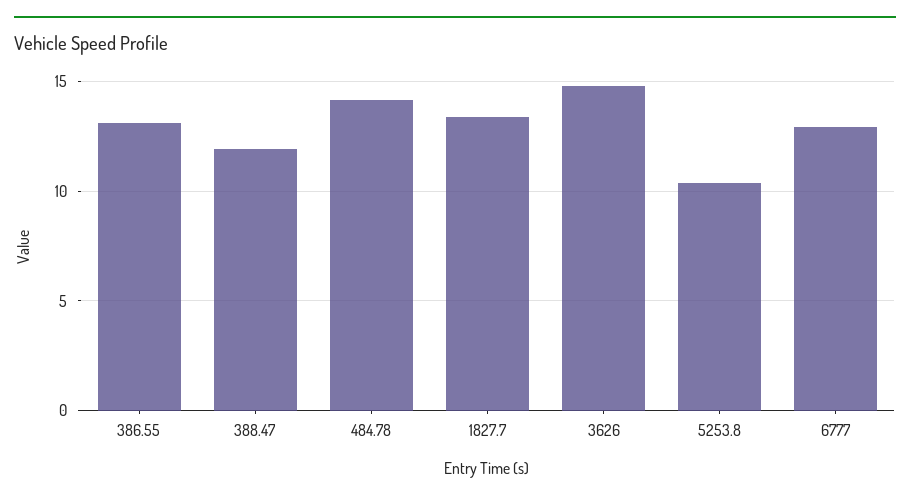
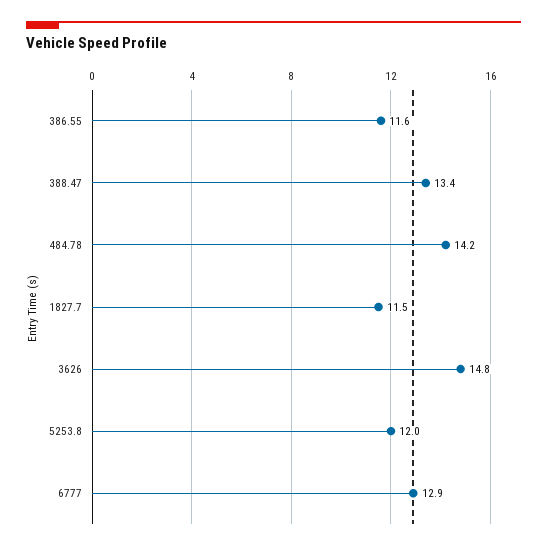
  {
-   "386.55": 13,
+   "386.55": 11.6,
-   "388.47": 12,
+   "388.47": 13.4,
    "484.78": 14.2,
-   "1827.7": 13.5,
+   "1827.7": 11.5,
    "3626": 14.8,
-   "5253.8": 10.5,
+   "5253.8": 12,
    "6777": 12.9
  }

